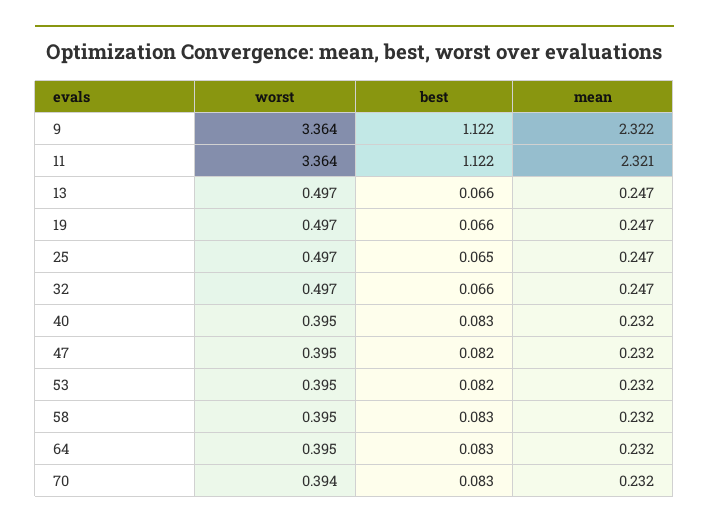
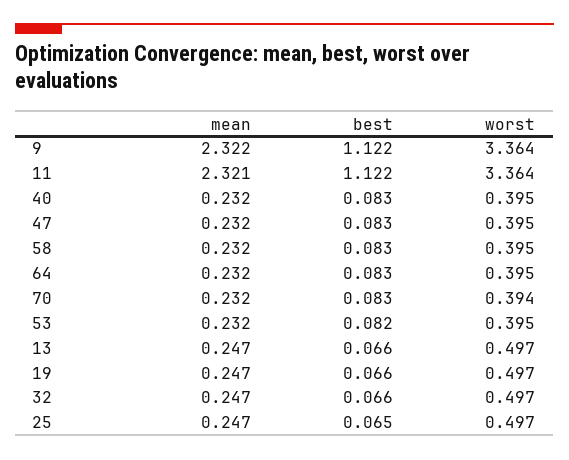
  {
    "worst": {
      "9": 3.364,
      "11": 3.364,
      "13": 0.497,
      "19": 0.497,
      "25": 0.497,
      "32": 0.497,
      "40": 0.395,
      "47": 0.395,
      "53": 0.395,
      "58": 0.395,
      "64": 0.395,
      "70": 0.394
    },
    "best": {
      "9": 1.122,
      "11": 1.122,
      "13": 0.066,
      "19": 0.066,
      "25": 0.065,
      "32": 0.066,
      "40": 0.083,
-     "47": 0.082,
+     "47": 0.083,
      "53": 0.082,
      "58": 0.083,
      "64": 0.083,
      "70": 0.083
    },
    "mean": {
      "9": 2.322,
      "11": 2.321,
      "13": 0.247,
      "19": 0.247,
      "25": 0.247,
      "32": 0.247,
      "40": 0.232,
      "47": 0.232,
      "53": 0.232,
      "58": 0.232,
      "64": 0.232,
      "70": 0.232
    }
  }

